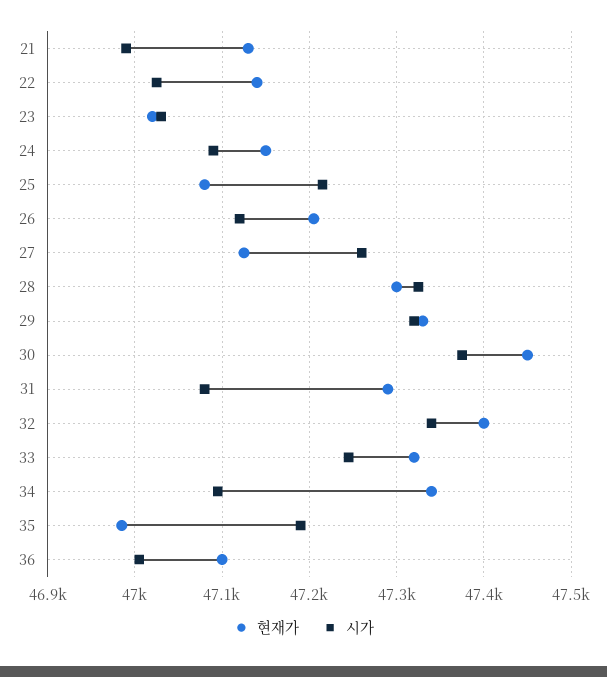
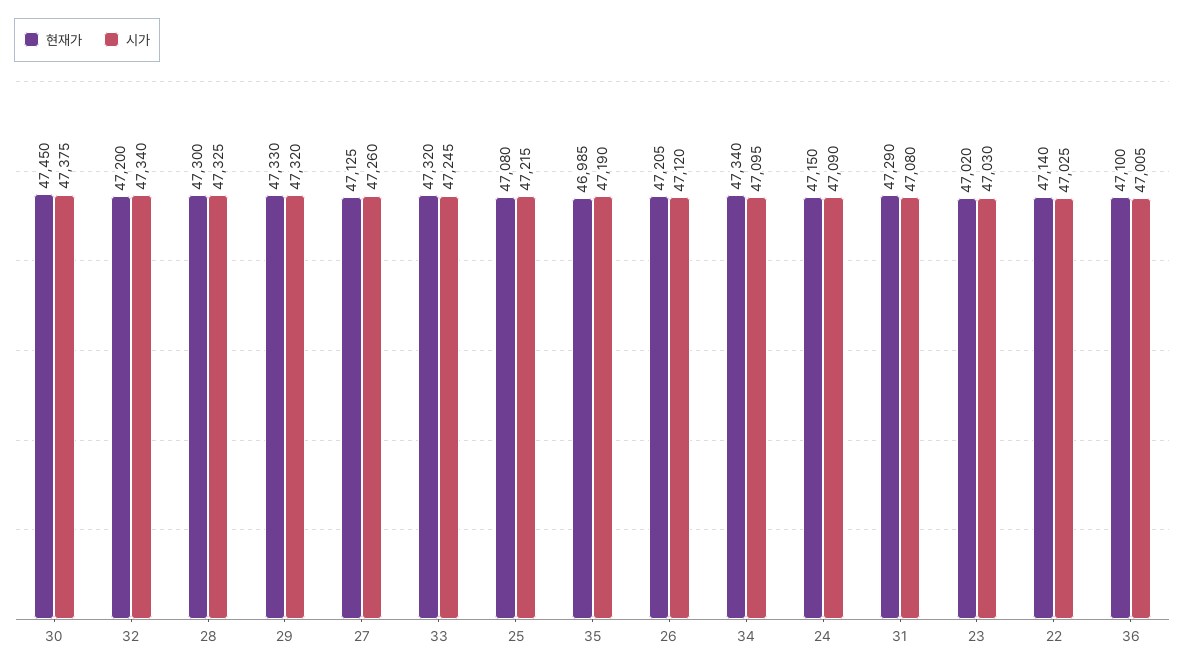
  {
    "현재가": {
-     "21": 47130,
      "22": 47140,
      "23": 47020,
      "24": 47150,
      "25": 47080,
      "26": 47205,
      "27": 47125,
      "28": 47300,
      "29": 47330,
      "30": 47450,
      "31": 47290,
-     "32": 47400,
+     "32": 47200,
      "33": 47320,
      "34": 47340,
      "35": 46985,
      "36": 47100
    },
    "시가": {
-     "21": 46990,
      "22": 47025,
      "23": 47030,
      "24": 47090,
      "25": 47215,
      "26": 47120,
      "27": 47260,
      "28": 47325,
      "29": 47320,
      "30": 47375,
      "31": 47080,
      "32": 47340,
      "33": 47245,
      "34": 47095,
      "35": 47190,
      "36": 47005
    }
  }

